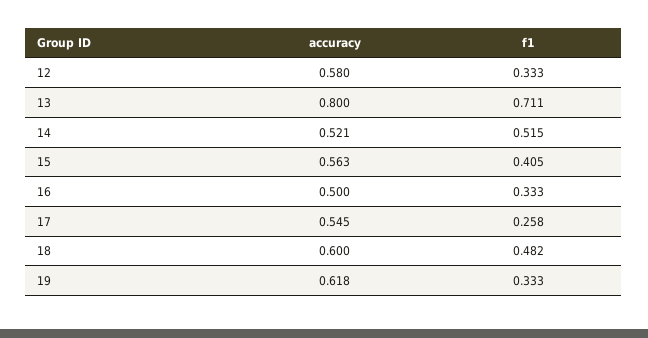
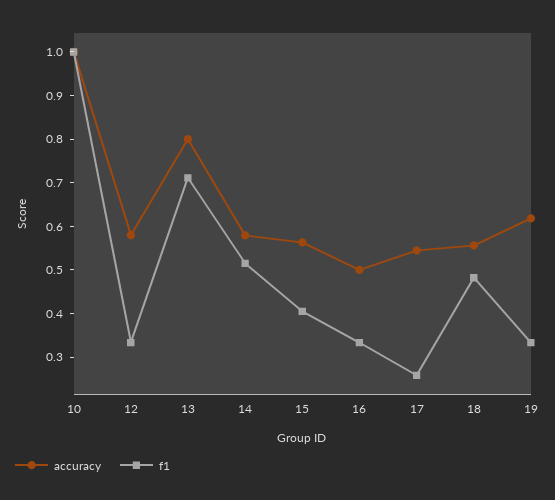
  {
    "accuracy": {
      "12": 0.58,
      "13": 0.8,
-     "14": 0.521,
+     "14": 0.58,
      "15": 0.563,
      "16": 0.5,
      "17": 0.545,
-     "18": 0.6,
+     "18": 0.56,
-     "19": 0.618
+     "19": 0.618,
+     "10": 1
    },
    "f1": {
      "12": 0.333,
      "13": 0.711,
      "14": 0.515,
      "15": 0.405,
      "16": 0.333,
      "17": 0.258,
      "18": 0.482,
-     "19": 0.333
+     "19": 0.333,
+     "10": 1
    }
  }

